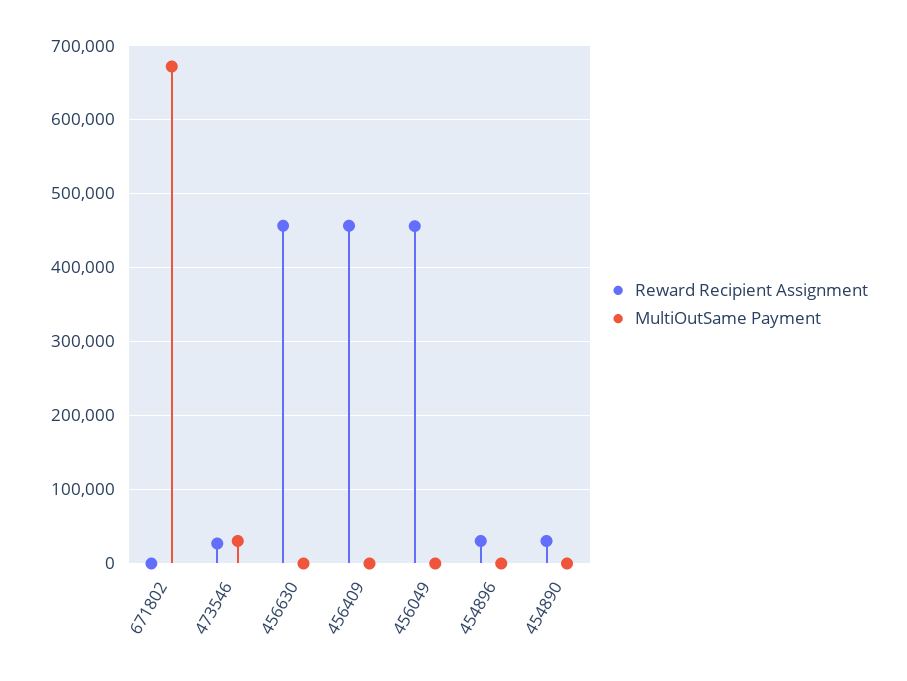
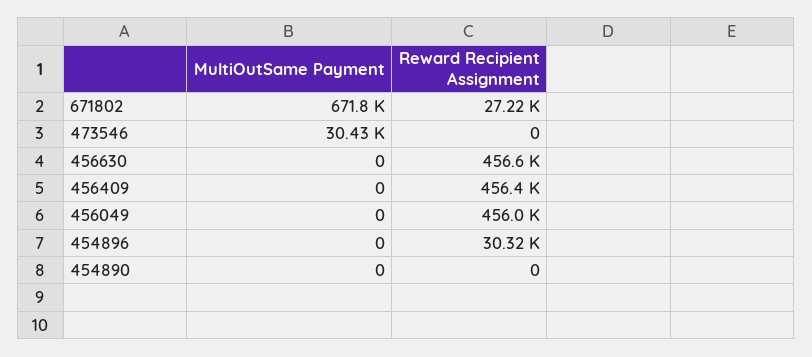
  {
    "Reward Recipient Assignment": {
-     "671802": 0,
+     "671802": 27220,
-     "473546": 30000,
+     "473546": 0,
      "456630": 456600,
      "456409": 456400,
      "456049": 456000,
      "454896": 30320,
-     "454890": 30000
+     "454890": 0
    },
    "MultiOutSame Payment": {
      "671802": 671800,
      "473546": 30430,
      "456630": 0,
      "456409": 0,
      "456049": 0,
      "454896": 0,
      "454890": 0
    }
  }

